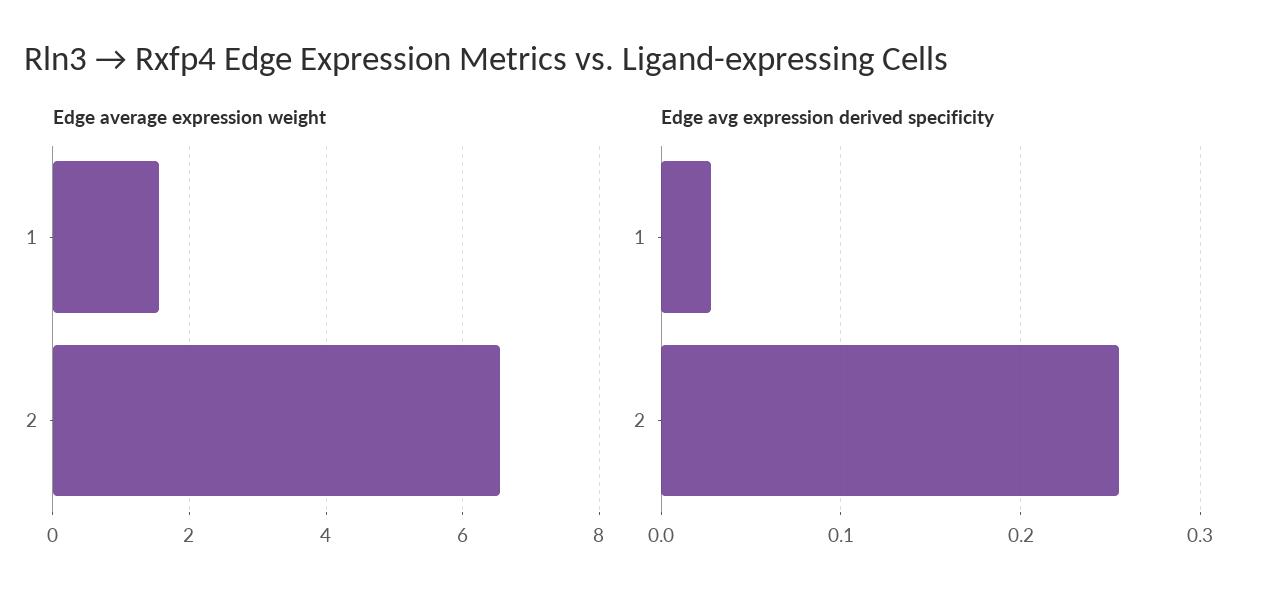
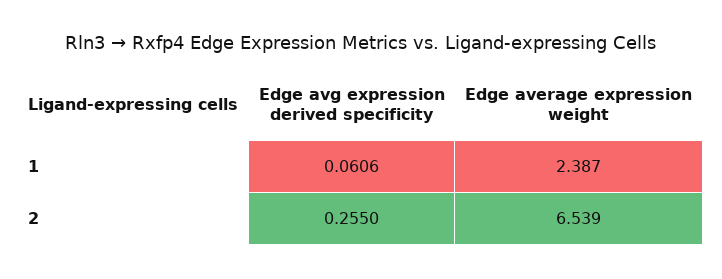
  {
    "Edge average expression weight": {
-     "1": 1.6,
+     "1": 2.387,
      "2": 6.539
    },
    "Edge avg expression derived specificity": {
-     "1": 0.03,
+     "1": 0.0606,
      "2": 0.255
    }
  }

